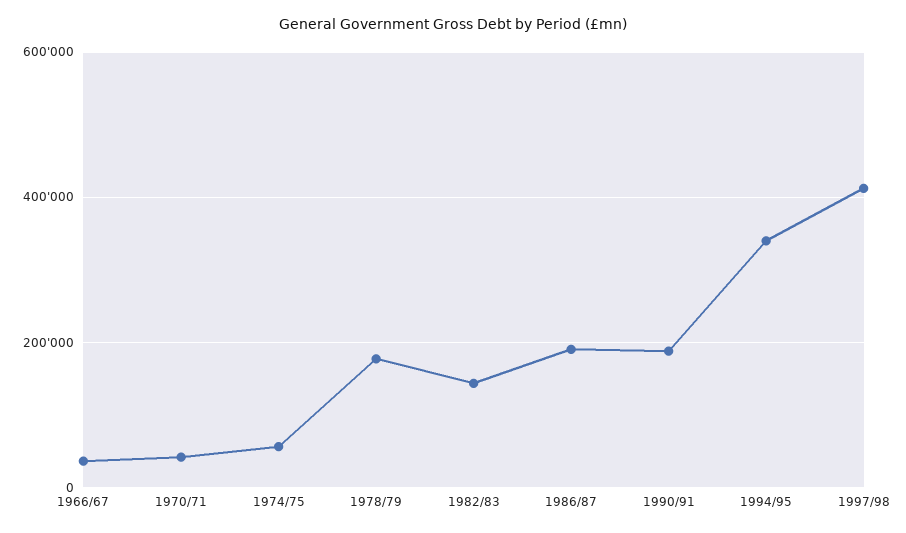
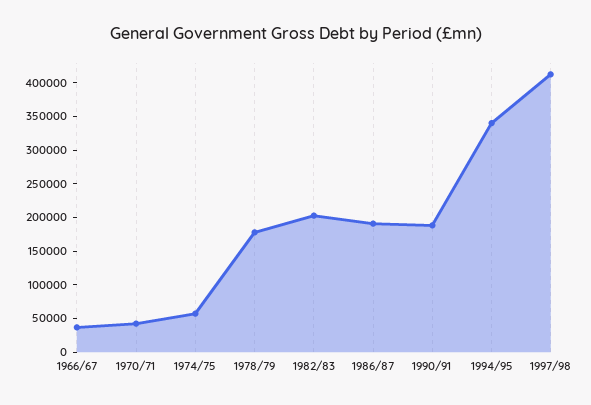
  {
    "1966/67": 40000,
    "1970/71": 40000,
    "1974/75": 60000,
    "1978/79": 180000,
-   "1982/83": 140000,
+   "1982/83": 200000,
    "1986/87": 200000,
    "1990/91": 180000,
    "1994/95": 340000,
    "1997/98": 420000
  }

